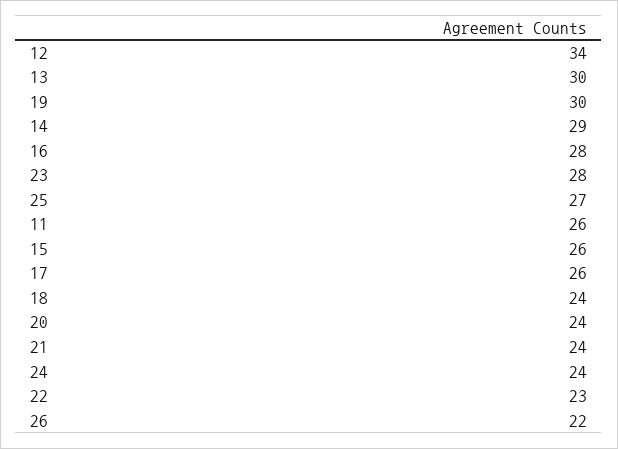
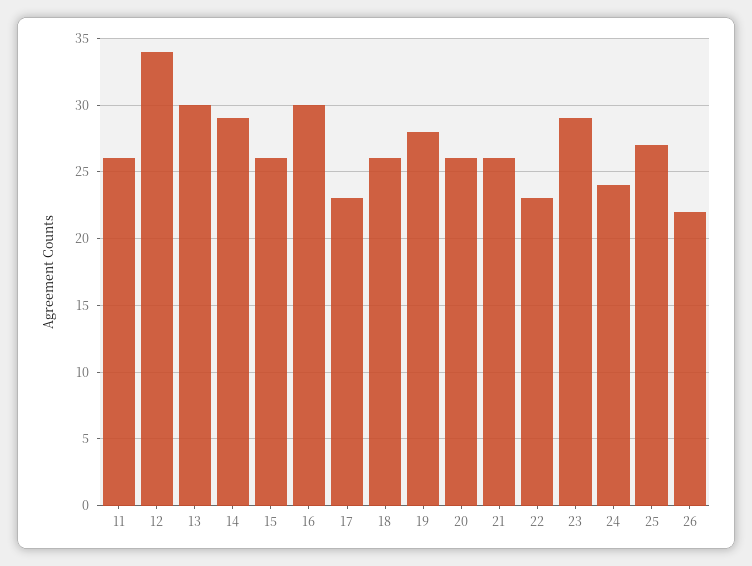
  {
    "12": 34,
    "13": 30,
-   "19": 30,
+   "19": 28,
    "14": 29,
-   "16": 28,
+   "16": 30,
-   "23": 28,
+   "23": 29,
    "25": 27,
    "11": 26,
    "15": 26,
-   "17": 26,
+   "17": 23,
-   "18": 24,
+   "18": 26,
-   "20": 24,
+   "20": 26,
-   "21": 24,
+   "21": 26,
    "24": 24,
    "22": 23,
    "26": 22
  }

